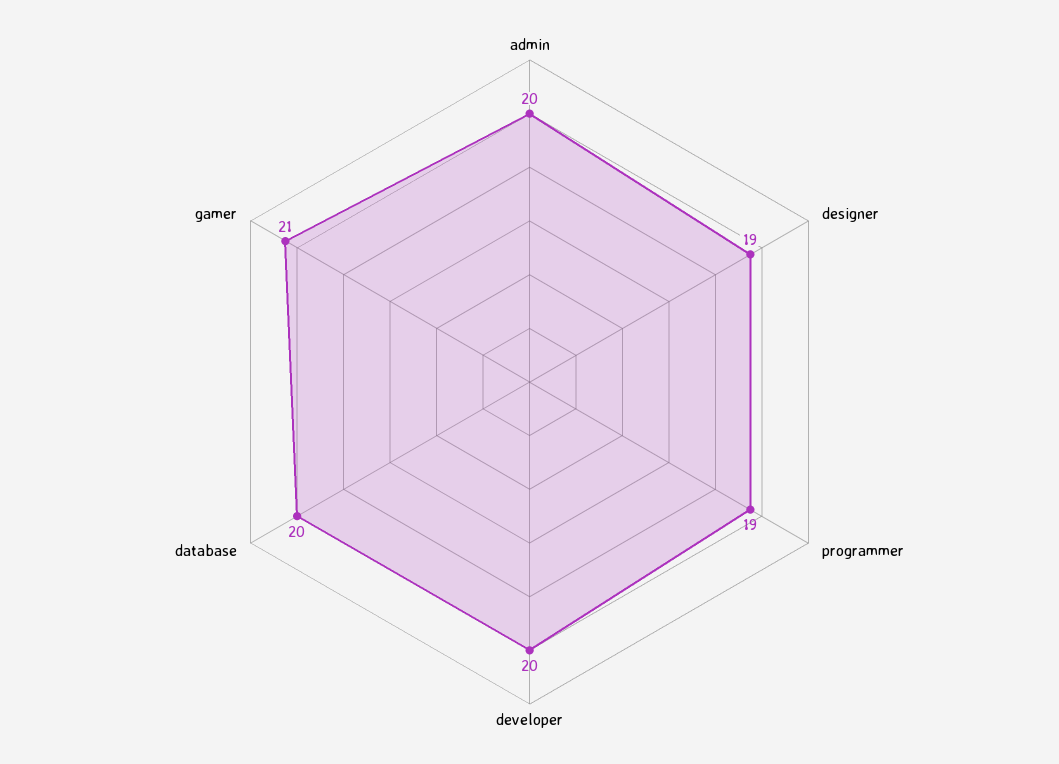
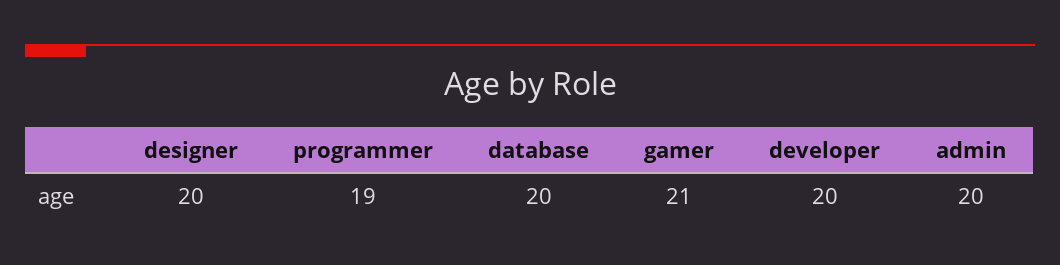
  {
    "admin": 20,
-   "designer": 19,
+   "designer": 20,
    "programmer": 19,
    "developer": 20,
    "database": 20,
    "gamer": 21
  }

